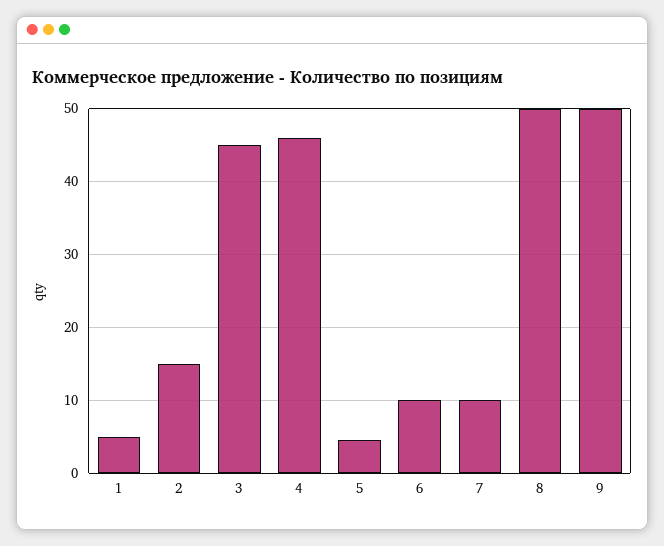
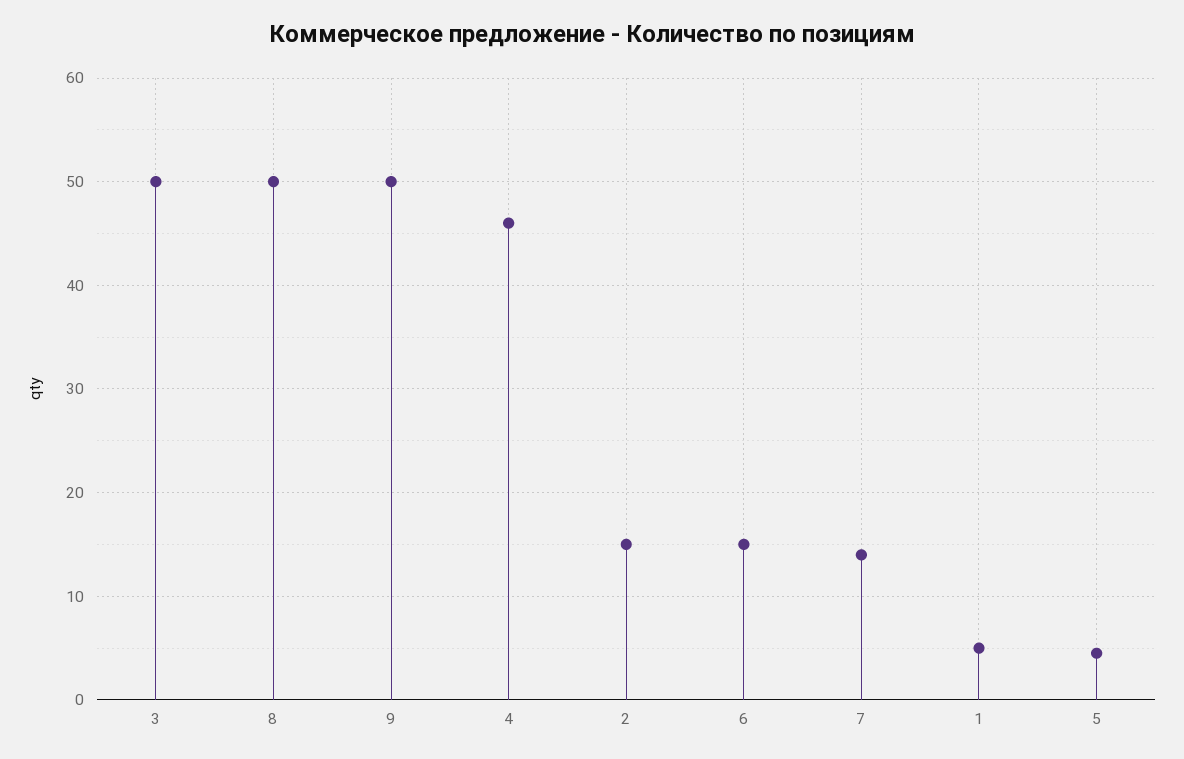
  {
    "1": 5,
    "2": 15,
-   "3": 45,
+   "3": 50,
    "4": 46,
    "5": 5,
-   "6": 10,
+   "6": 15,
-   "7": 10,
+   "7": 14,
    "8": 50,
    "9": 50
  }

